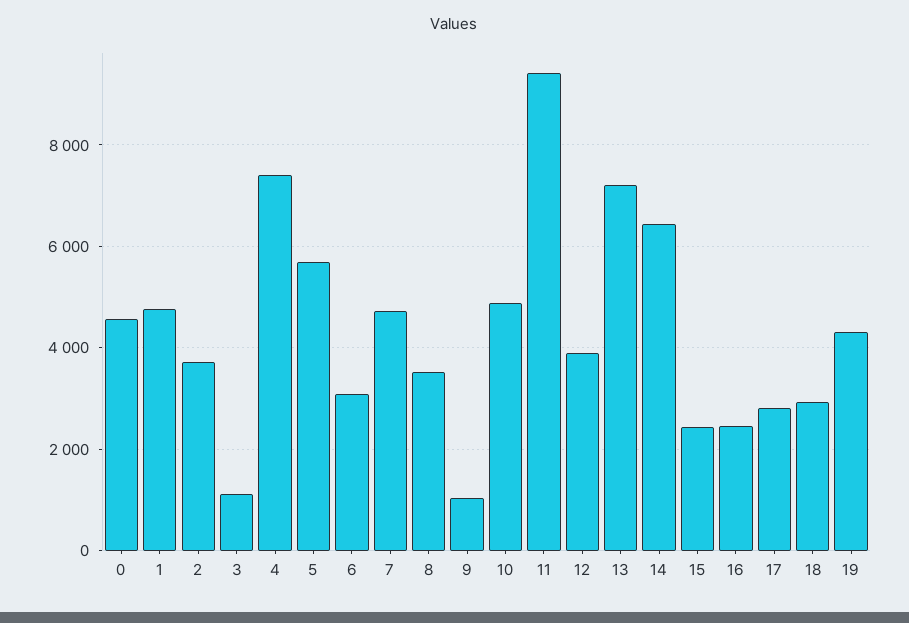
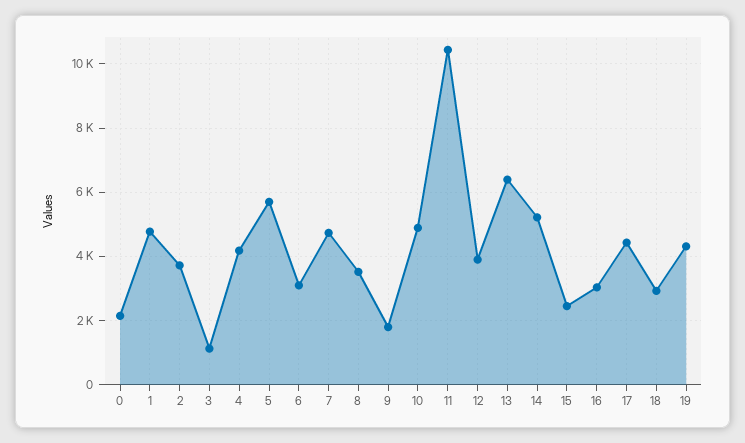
  {
-   "0": 4600,
+   "0": 2200,
    "1": 4800,
    "2": 3800,
    "3": 1200,
-   "4": 7400,
+   "4": 4200,
    "5": 5600,
    "6": 3000,
    "7": 4800,
    "8": 3600,
-   "9": 1000,
+   "9": 1800,
    "10": 4800,
-   "11": 9400,
+   "11": 10400,
    "12": 3800,
-   "13": 7200,
+   "13": 6400,
-   "14": 6400,
+   "14": 5200,
    "15": 2400,
-   "16": 2400,
+   "16": 3000,
-   "17": 2800,
+   "17": 4400,
    "18": 3000,
    "19": 4400
  }

